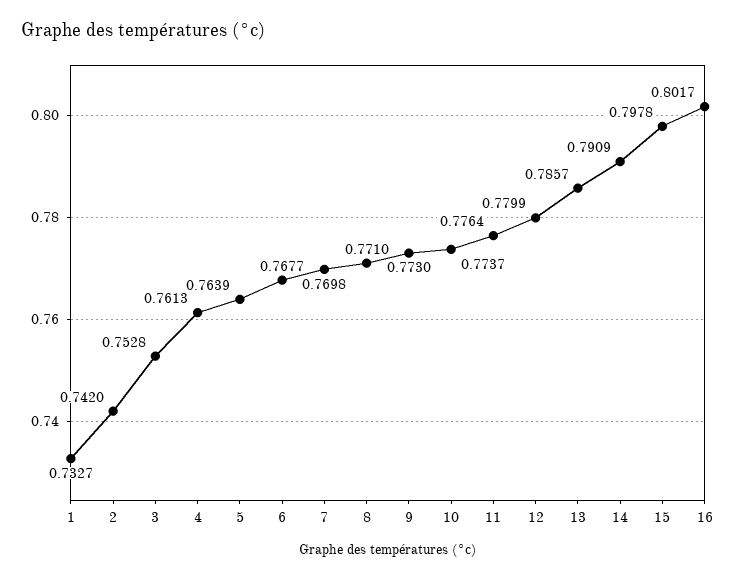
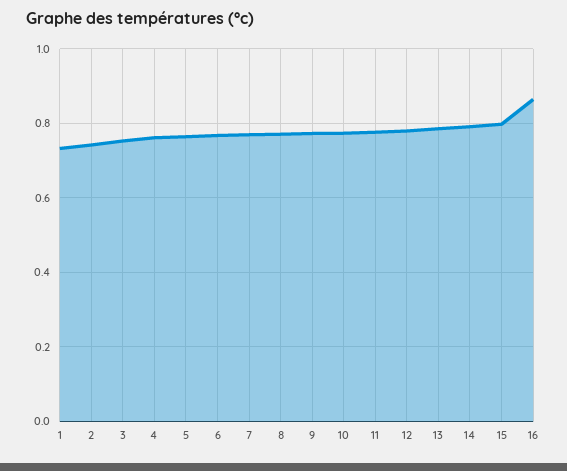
  {
    "1": 0.7327,
    "2": 0.742,
    "3": 0.7528,
    "4": 0.7613,
    "5": 0.7639,
    "6": 0.7677,
    "7": 0.7698,
    "8": 0.771,
    "9": 0.773,
    "10": 0.7737,
    "11": 0.7764,
    "12": 0.7799,
    "13": 0.7857,
    "14": 0.7909,
    "15": 0.7978,
-   "16": 0.8017
+   "16": 0.86
  }

